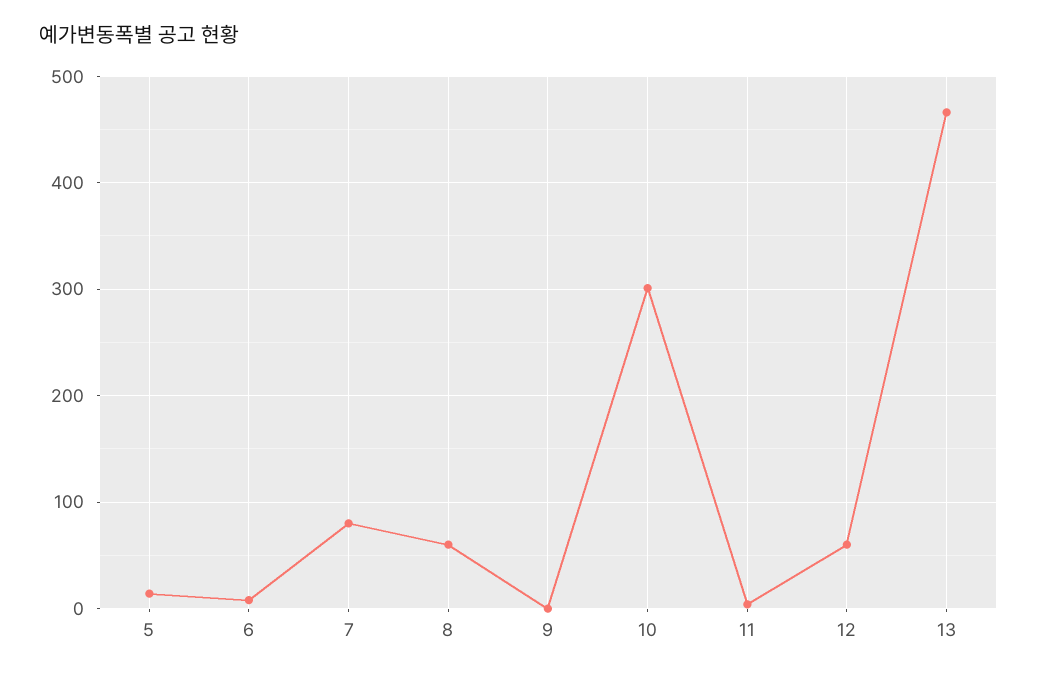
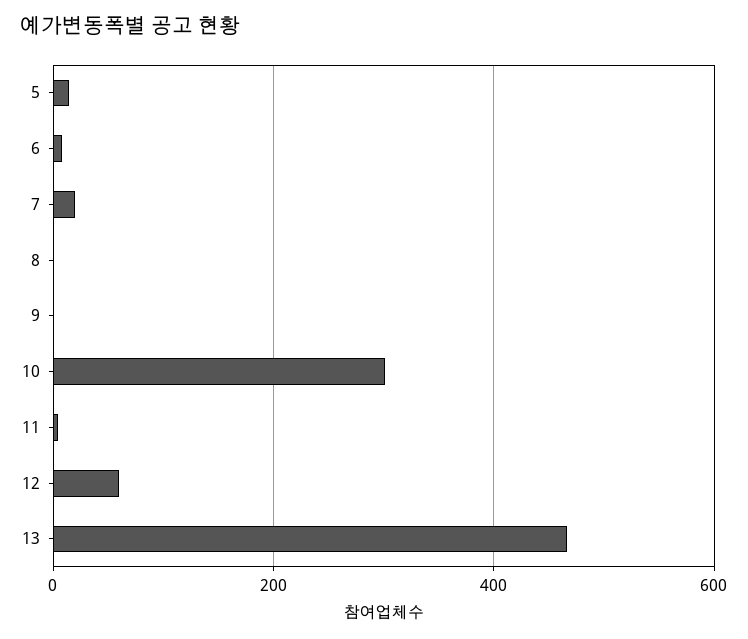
  {
    "5": 10,
    "6": 10,
-   "7": 80,
+   "7": 20,
-   "8": 60,
+   "8": 0,
    "9": 0,
    "10": 300,
    "11": 0,
    "12": 60,
    "13": 470
  }

